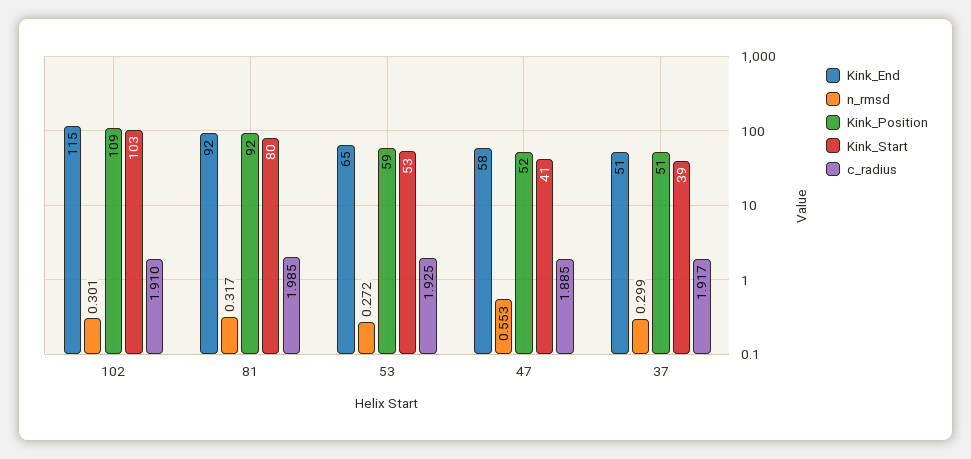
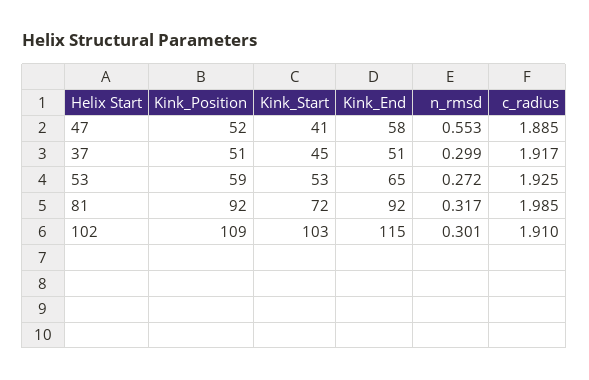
  {
    "Kink_End": {
      "102": 115,
      "81": 92,
      "53": 65,
      "47": 58,
      "37": 51
    },
    "n_rmsd": {
      "102": 0.301,
      "81": 0.317,
      "53": 0.272,
      "47": 0.553,
      "37": 0.299
    },
    "Kink_Position": {
      "102": 109,
      "81": 92,
      "53": 59,
      "47": 52,
      "37": 51
    },
    "Kink_Start": {
      "102": 103,
-     "81": 80,
+     "81": 72,
      "53": 53,
      "47": 41,
-     "37": 39
+     "37": 45
    },
    "c_radius": {
      "102": 1.91,
      "81": 1.985,
      "53": 1.925,
      "47": 1.885,
      "37": 1.917
    }
  }

